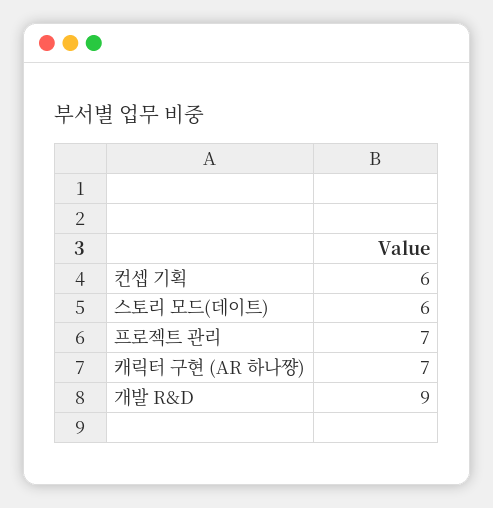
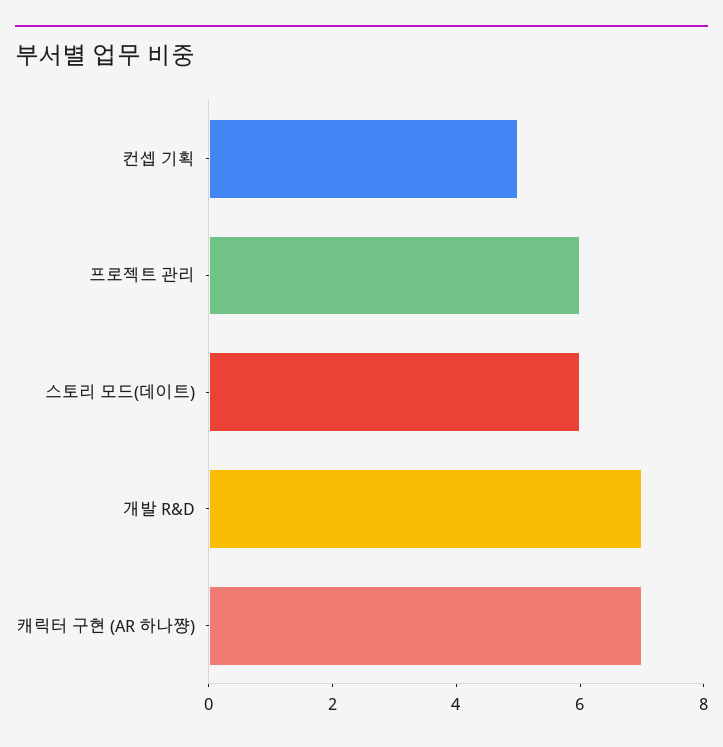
  {
-   "컨셉 기획": 6,
+   "컨셉 기획": 5,
    "스토리 모드(데이트)": 6,
-   "프로젝트 관리": 7,
+   "프로젝트 관리": 6,
    "캐릭터 구현 (AR 하나쨩)": 7,
-   "개발 R&D": 9
+   "개발 R&D": 7
  }

